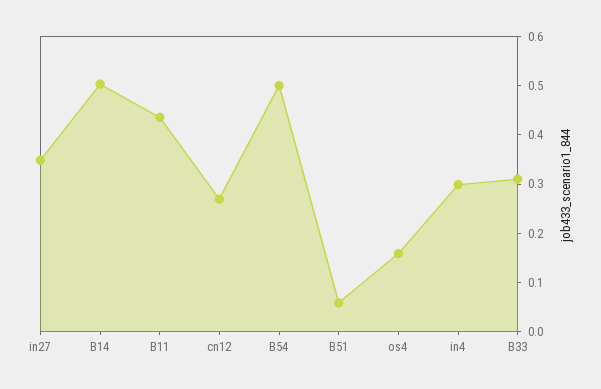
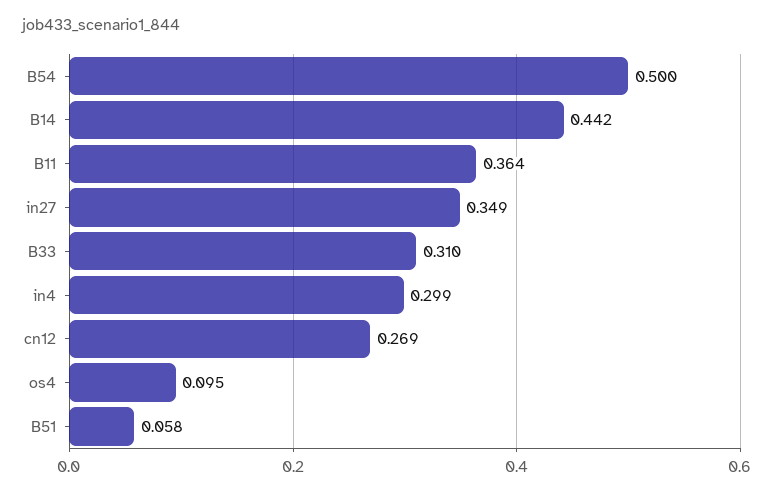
  {
    "in27": 0.349,
-   "B14": 0.5,
+   "B14": 0.442,
-   "B11": 0.44,
+   "B11": 0.364,
    "cn12": 0.269,
    "B54": 0.5,
    "B51": 0.058,
-   "os4": 0.16,
+   "os4": 0.095,
    "in4": 0.299,
    "B33": 0.31
  }

